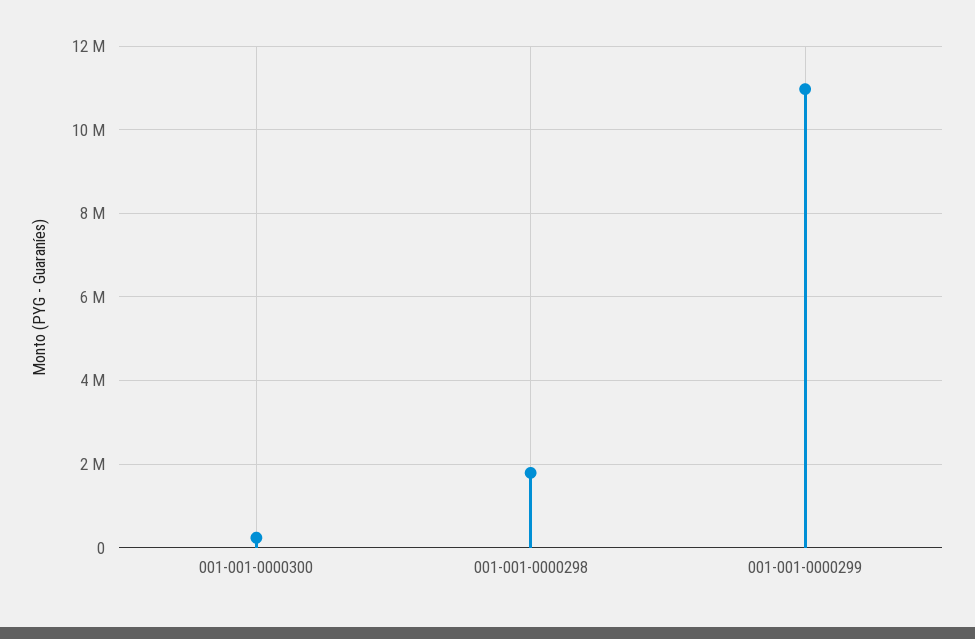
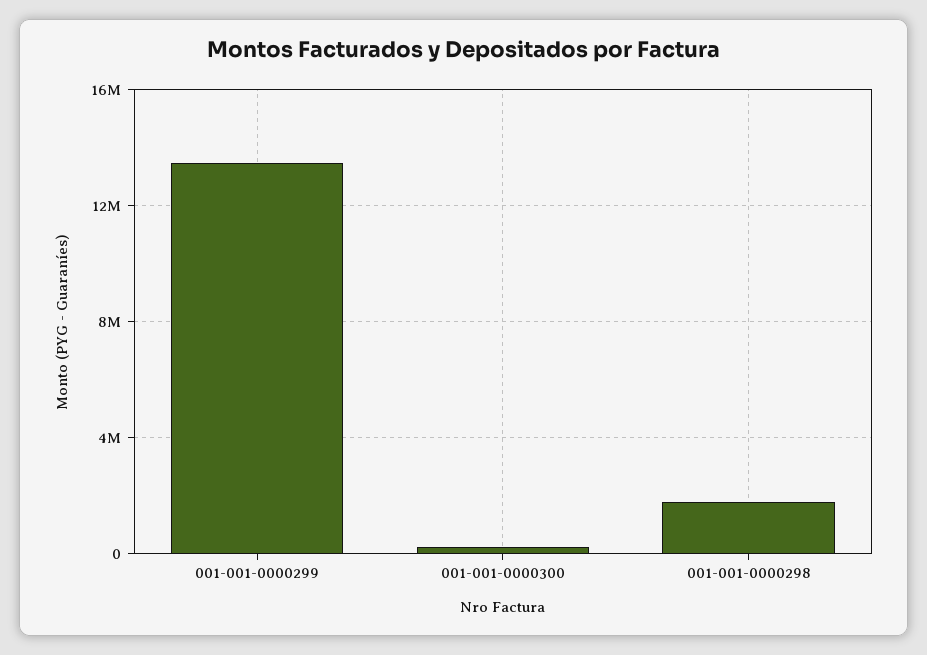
  {
    "001-001-0000300": 200000,
    "001-001-0000298": 1800000,
-   "001-001-0000299": 11000000
+   "001-001-0000299": 13500000
  }

